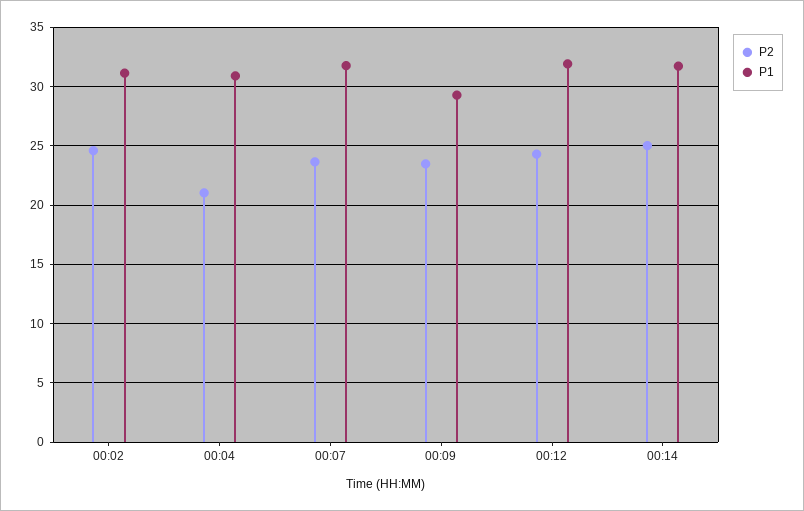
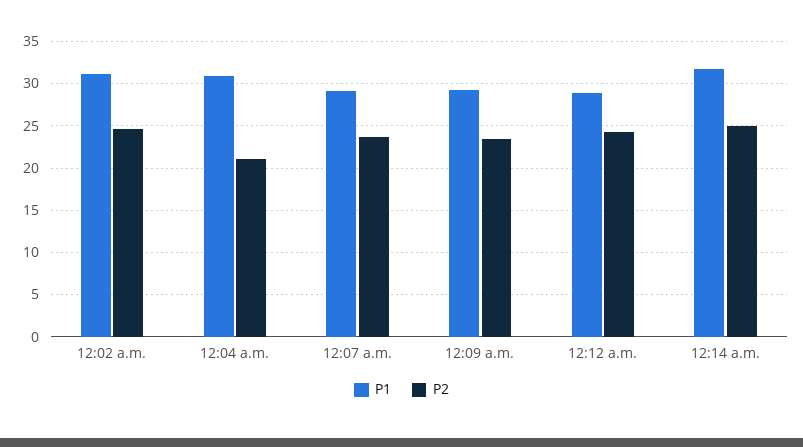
  {
    "P2": {
      "00:02": 25,
      "00:04": 21,
      "00:07": 24,
      "00:09": 23,
      "00:12": 24,
      "00:14": 25
    },
    "P1": {
      "00:02": 31,
      "00:04": 31,
-     "00:07": 32,
+     "00:07": 29,
      "00:09": 29,
-     "00:12": 32,
+     "00:12": 29,
      "00:14": 32
    }
  }

